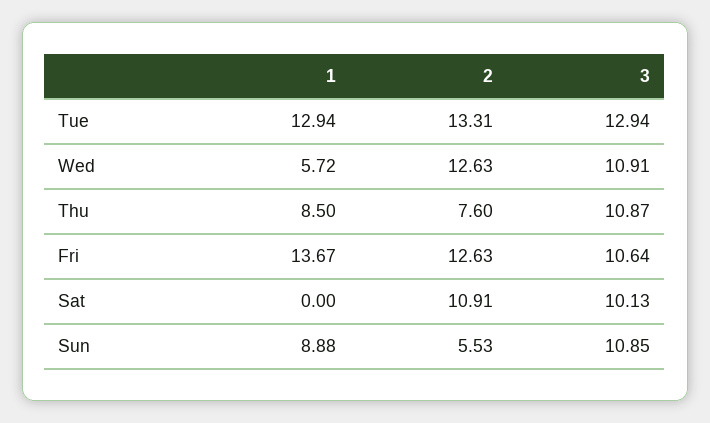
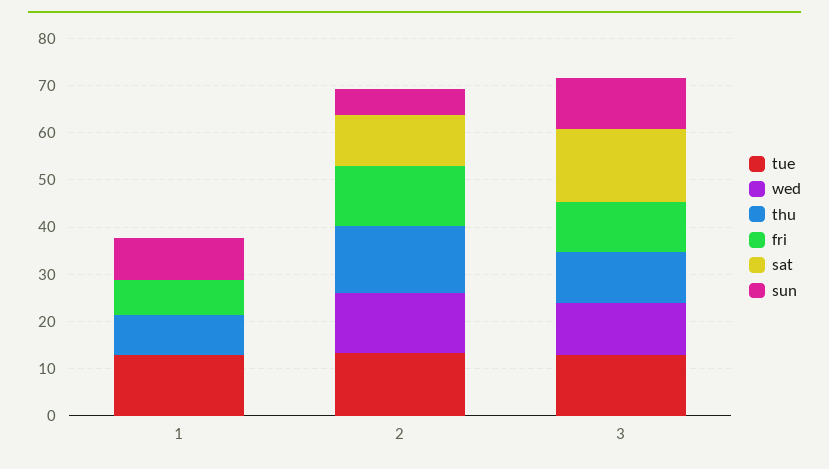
  {
    "Tue": {
      "1": 12.94,
      "2": 13.31,
      "3": 12.94
    },
    "Wed": {
-     "1": 5.72,
+     "1": 0,
      "2": 12.63,
      "3": 10.91
    },
    "Thu": {
      "1": 8.5,
-     "2": 7.6,
+     "2": 14,
      "3": 10.87
    },
    "Fri": {
-     "1": 13.67,
+     "1": 8,
      "2": 12.63,
      "3": 10.64
    },
    "Sat": {
      "1": 0,
      "2": 10.91,
-     "3": 10.13
+     "3": 16
    },
    "Sun": {
      "1": 8.88,
      "2": 5.53,
      "3": 10.85
    }
  }

